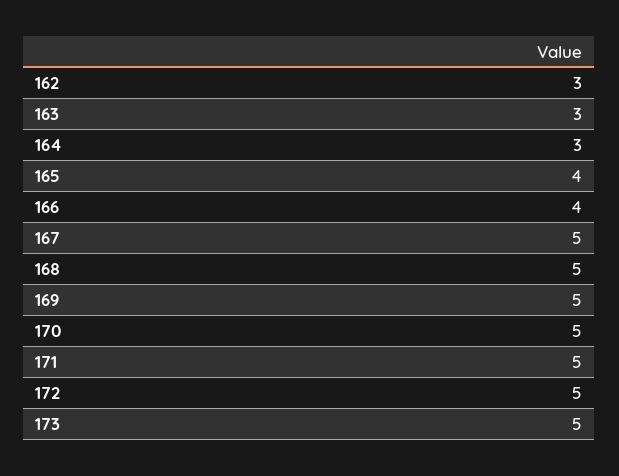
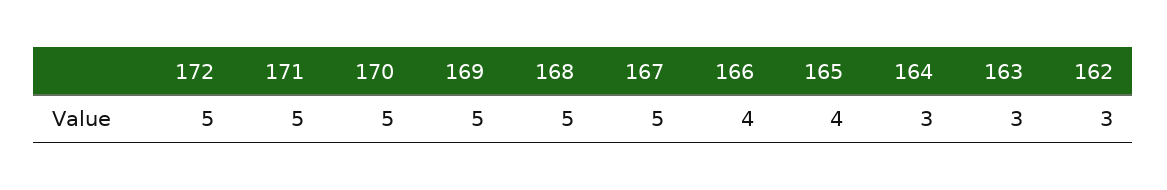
  {
    "162": 3,
    "163": 3,
    "164": 3,
    "165": 4,
    "166": 4,
    "167": 5,
    "168": 5,
    "169": 5,
    "170": 5,
    "171": 5,
-   "172": 5,
+   "172": 5
-   "173": 5
  }

